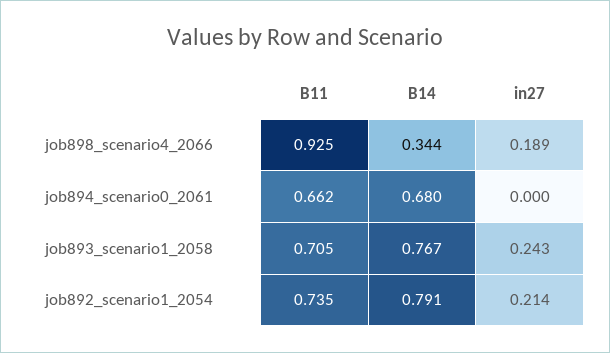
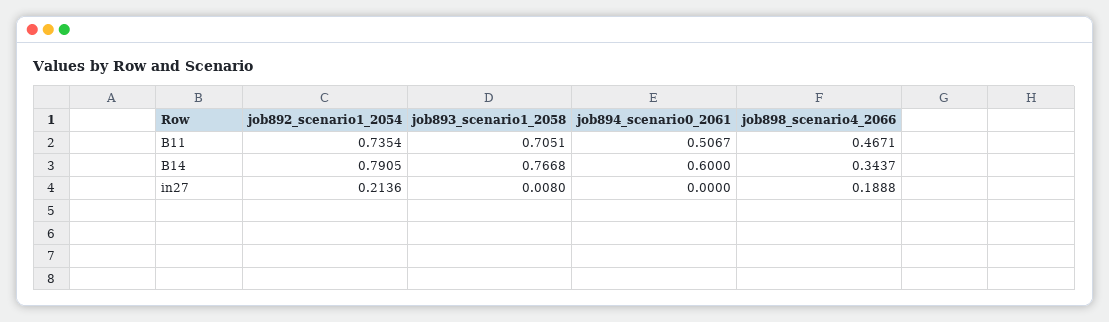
  {
    "B11": {
-     "job898_scenario4_2066": 0.925,
+     "job898_scenario4_2066": 0.4671,
-     "job894_scenario0_2061": 0.662,
+     "job894_scenario0_2061": 0.5067,
      "job893_scenario1_2058": 0.7051,
      "job892_scenario1_2054": 0.7354
    },
    "B14": {
      "job898_scenario4_2066": 0.3437,
-     "job894_scenario0_2061": 0.68,
+     "job894_scenario0_2061": 0.6,
      "job893_scenario1_2058": 0.7668,
      "job892_scenario1_2054": 0.7905
    },
    "in27": {
      "job898_scenario4_2066": 0.1888,
      "job894_scenario0_2061": 0,
-     "job893_scenario1_2058": 0.243,
+     "job893_scenario1_2058": 0.008,
      "job892_scenario1_2054": 0.2136
    }
  }

